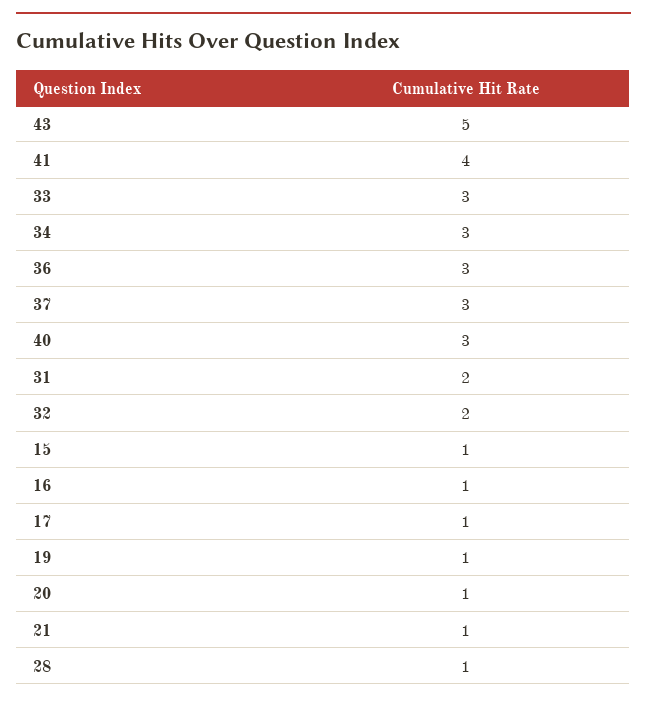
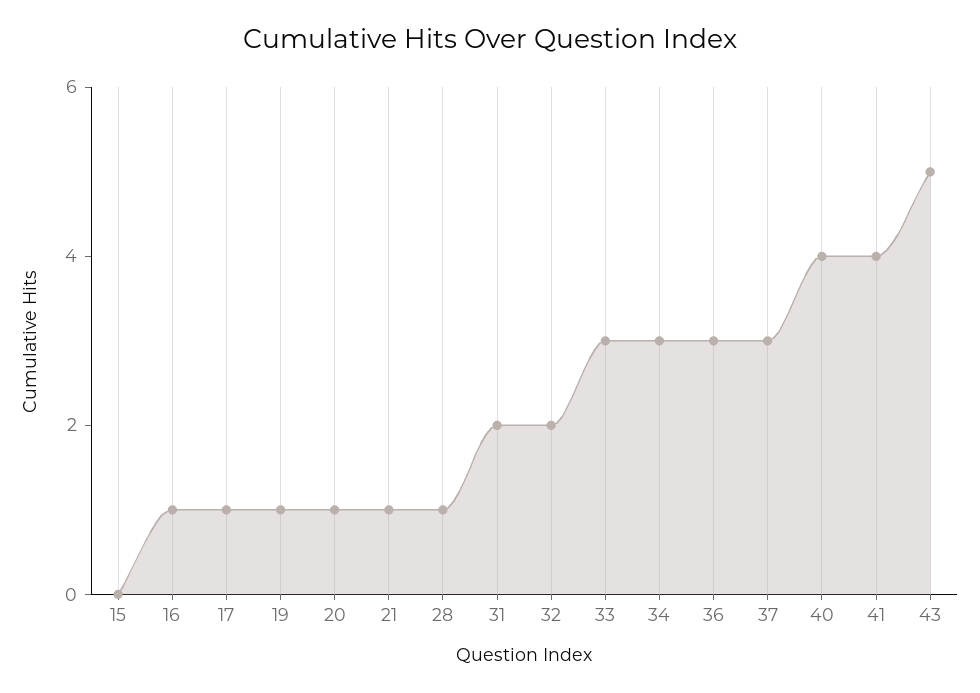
  {
    "43": 5,
    "41": 4,
    "33": 3,
    "34": 3,
    "36": 3,
    "37": 3,
-   "40": 3,
+   "40": 4,
    "31": 2,
    "32": 2,
-   "15": 1,
+   "15": 0,
    "16": 1,
    "17": 1,
    "19": 1,
    "20": 1,
    "21": 1,
    "28": 1
  }

